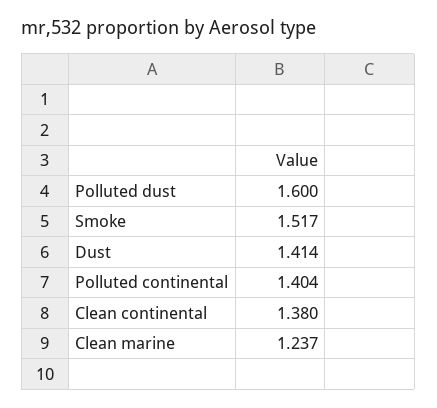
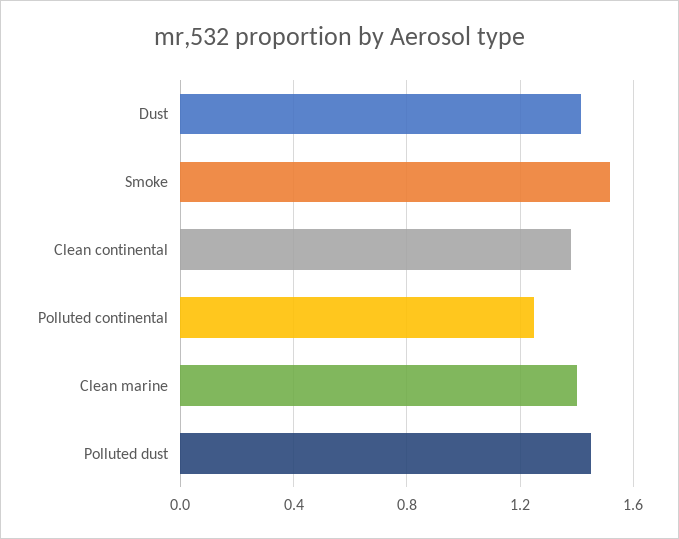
  {
-   "Polluted dust": 1.6,
+   "Polluted dust": 1.45,
    "Smoke": 1.517,
    "Dust": 1.414,
-   "Polluted continental": 1.404,
+   "Polluted continental": 1.25,
    "Clean continental": 1.38,
-   "Clean marine": 1.237
+   "Clean marine": 1.4
  }

